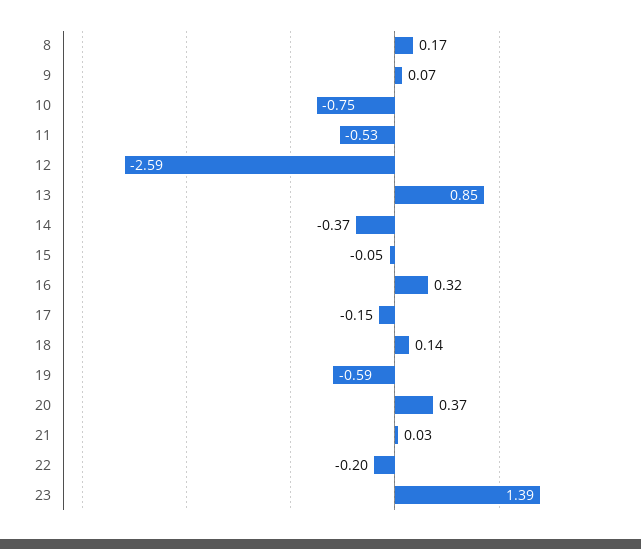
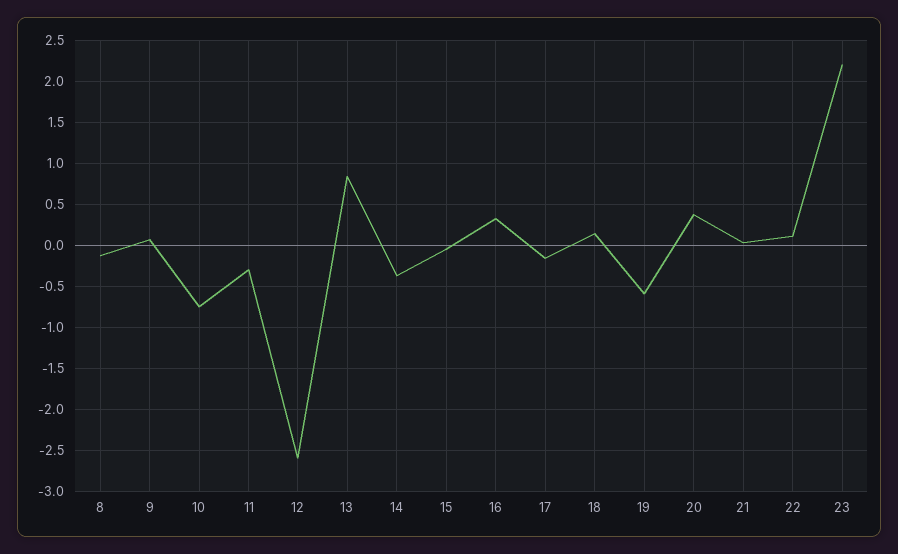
  {
-   "8": 0.17,
+   "8": -0.1,
    "9": 0.07,
    "10": -0.75,
-   "11": -0.53,
+   "11": -0.3,
    "12": -2.59,
    "13": 0.85,
    "14": -0.37,
    "15": -0.05,
    "16": 0.32,
    "17": -0.15,
    "18": 0.14,
    "19": -0.59,
    "20": 0.37,
    "21": 0.03,
-   "22": -0.2,
+   "22": 0.1,
-   "23": 1.39
+   "23": 2.2
  }

